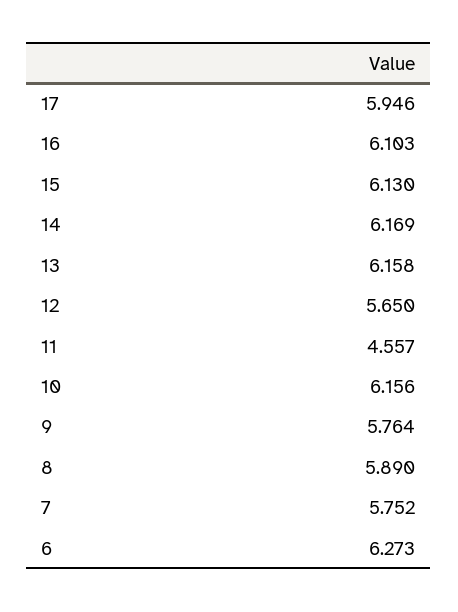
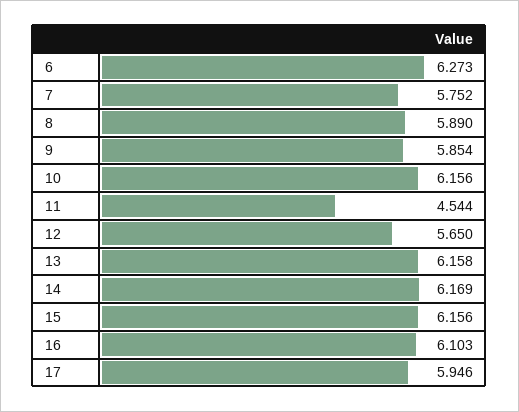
  {
    "17": 5.946,
    "16": 6.103,
-   "15": 6.13,
+   "15": 6.156,
    "14": 6.169,
    "13": 6.158,
    "12": 5.65,
-   "11": 4.557,
+   "11": 4.544,
    "10": 6.156,
-   "9": 5.764,
+   "9": 5.854,
    "8": 5.89,
    "7": 5.752,
    "6": 6.273
  }

